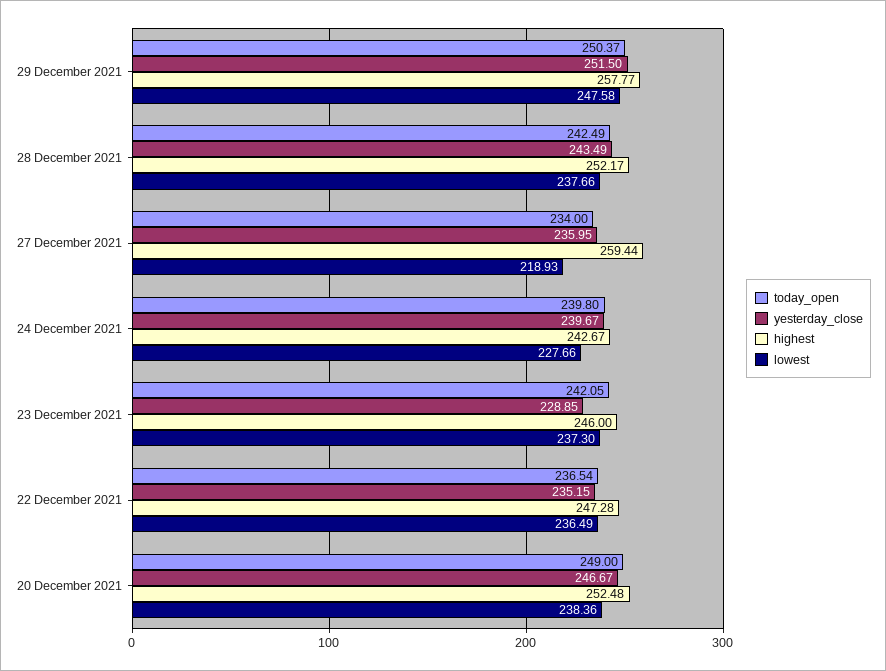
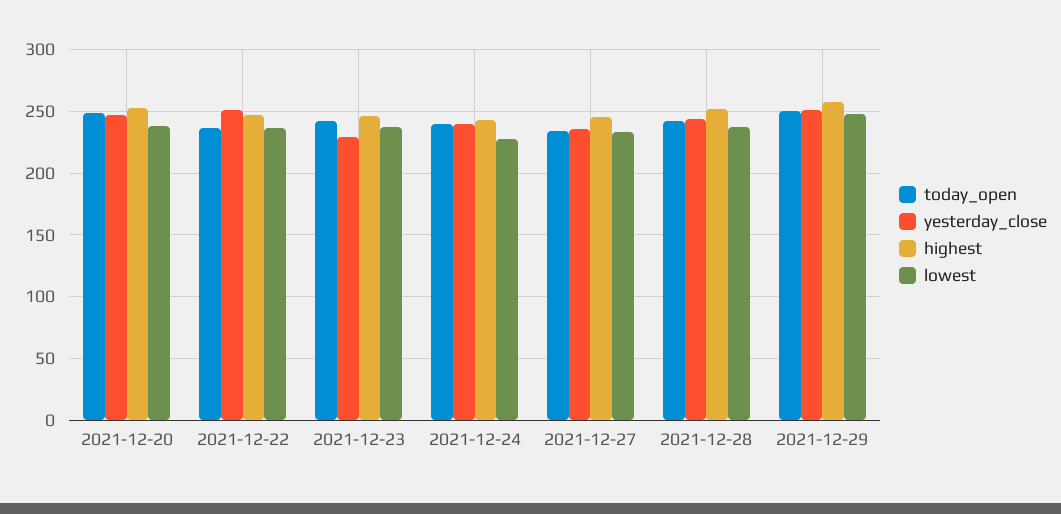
  {
    "today_open": {
      "29 December 2021": 250.37,
      "28 December 2021": 242.49,
      "27 December 2021": 234,
      "24 December 2021": 239.8,
      "23 December 2021": 242.05,
      "22 December 2021": 236.54,
      "20 December 2021": 249
    },
    "yesterday_close": {
      "29 December 2021": 251.5,
      "28 December 2021": 243.49,
      "27 December 2021": 235.95,
      "24 December 2021": 239.67,
      "23 December 2021": 228.85,
-     "22 December 2021": 235.15,
+     "22 December 2021": 250,
      "20 December 2021": 246.67
    },
    "highest": {
      "29 December 2021": 257.77,
      "28 December 2021": 252.17,
-     "27 December 2021": 259.44,
+     "27 December 2021": 245,
      "24 December 2021": 242.67,
      "23 December 2021": 246,
      "22 December 2021": 247.28,
      "20 December 2021": 252.48
    },
    "lowest": {
      "29 December 2021": 247.58,
      "28 December 2021": 237.66,
-     "27 December 2021": 218.93,
+     "27 December 2021": 235,
      "24 December 2021": 227.66,
      "23 December 2021": 237.3,
      "22 December 2021": 236.49,
      "20 December 2021": 238.36
    }
  }

